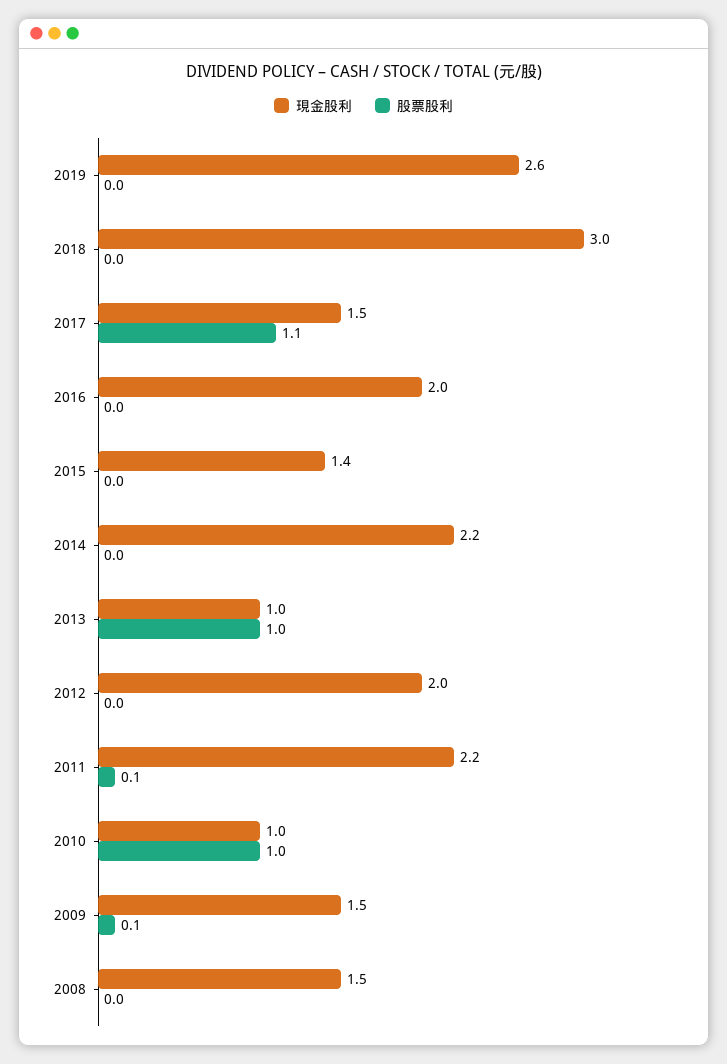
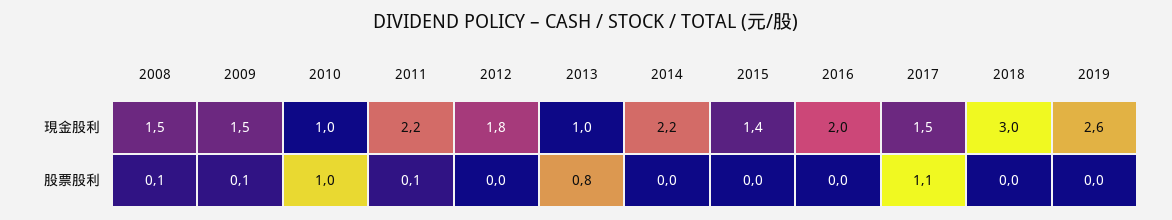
  {
    "現金股利": {
      "2019": 2.6,
      "2018": 3,
      "2017": 1.5,
      "2016": 2,
      "2015": 1.4,
      "2014": 2.2,
      "2013": 1,
-     "2012": 2,
+     "2012": 1.8,
      "2011": 2.2,
      "2010": 1,
      "2009": 1.5,
      "2008": 1.5
    },
    "股票股利": {
      "2019": 0,
      "2018": 0,
      "2017": 1.1,
      "2016": 0,
      "2015": 0,
      "2014": 0,
-     "2013": 1,
+     "2013": 0.8,
      "2012": 0,
      "2011": 0.1,
      "2010": 1,
      "2009": 0.1,
-     "2008": 0
+     "2008": 0.1
    }
  }

